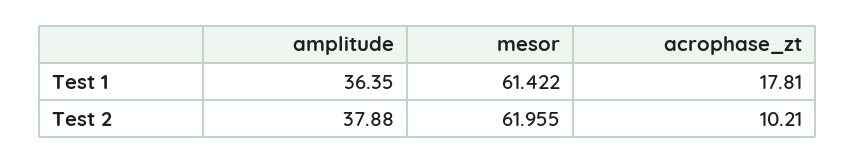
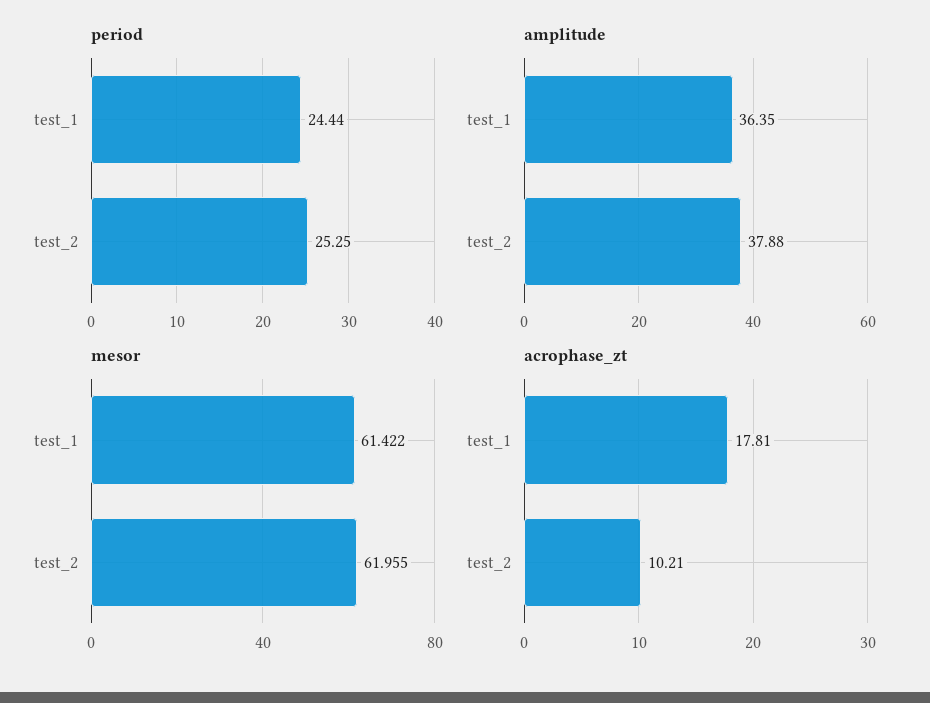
  {
    "amplitude": {
      "Test 1": 36.35,
      "Test 2": 37.88
    },
    "mesor": {
      "Test 1": 61.422,
      "Test 2": 61.955
    },
    "acrophase_zt": {
      "Test 1": 17.81,
      "Test 2": 10.21
-   }
+   },
+   "period": {
+     "Test 1": 24.44,
+     "Test 2": 25.25
+   }
  }

